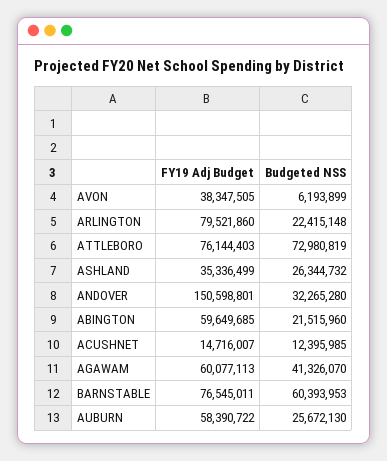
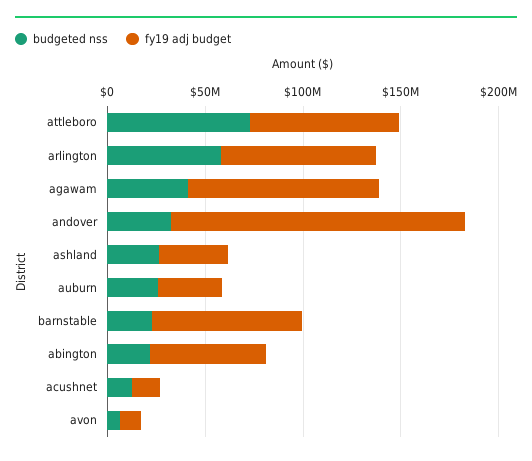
  {
    "FY19 Adj Budget": {
-     "AVON": 38347505,
+     "AVON": 10000000,
      "ARLINGTON": 79521860,
      "ATTLEBORO": 76144403,
      "ASHLAND": 35336499,
      "ANDOVER": 150598801,
      "ABINGTON": 59649685,
      "ACUSHNET": 14716007,
-     "AGAWAM": 60077113,
+     "AGAWAM": 100000000,
      "BARNSTABLE": 76545011,
-     "AUBURN": 58390722
+     "AUBURN": 30000000
    },
    "Budgeted NSS": {
      "AVON": 6193899,
-     "ARLINGTON": 22415148,
+     "ARLINGTON": 60000000,
      "ATTLEBORO": 72980819,
      "ASHLAND": 26344732,
      "ANDOVER": 32265280,
      "ABINGTON": 21515960,
      "ACUSHNET": 12395985,
      "AGAWAM": 41326070,
-     "BARNSTABLE": 60393953,
+     "BARNSTABLE": 20000000,
      "AUBURN": 25672130
    }
  }

